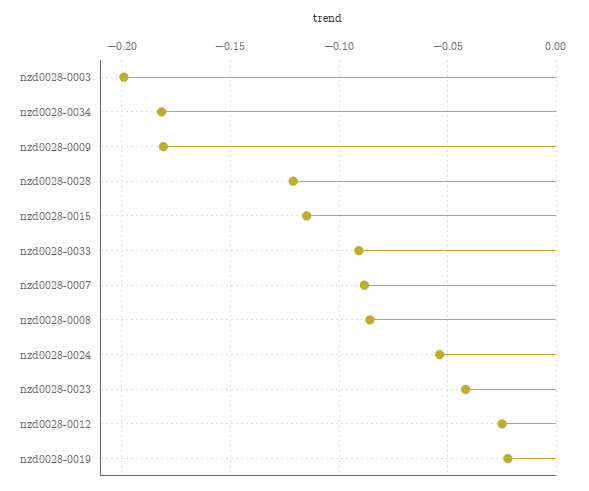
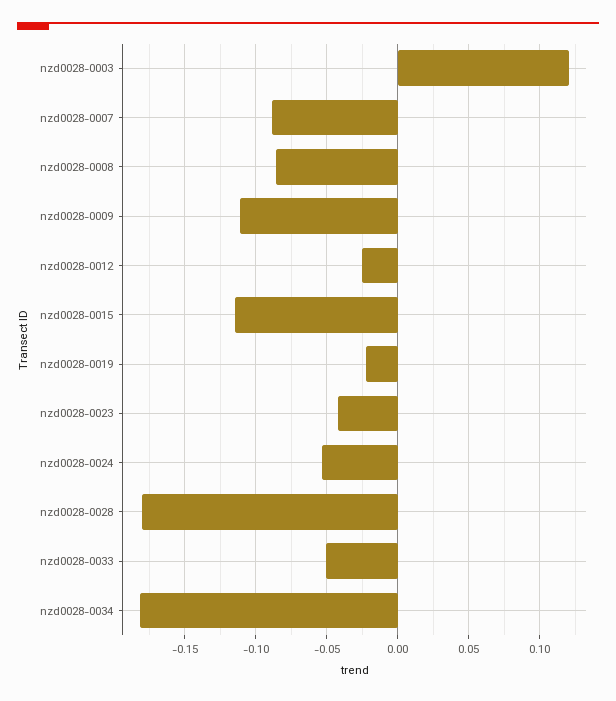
  {
-   "nzd0028-0003": -0.2,
+   "nzd0028-0003": 0.12,
    "nzd0028-0034": -0.18,
-   "nzd0028-0009": -0.18,
+   "nzd0028-0009": -0.11,
-   "nzd0028-0028": -0.12,
+   "nzd0028-0028": -0.18,
    "nzd0028-0015": -0.115,
-   "nzd0028-0033": -0.09,
+   "nzd0028-0033": -0.05,
    "nzd0028-0007": -0.09,
    "nzd0028-0008": -0.085,
    "nzd0028-0024": -0.055,
    "nzd0028-0023": -0.04,
    "nzd0028-0012": -0.025,
    "nzd0028-0019": -0.02
  }

